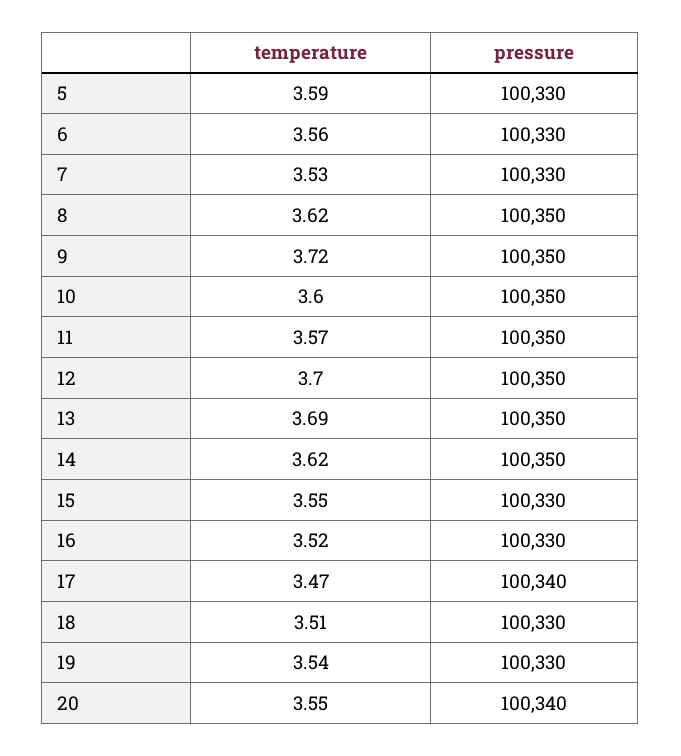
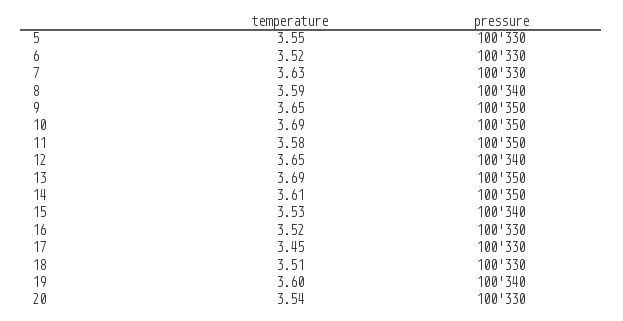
  {
    "temperature": {
-     "5": 3.59,
+     "5": 3.55,
-     "6": 3.56,
+     "6": 3.52,
-     "7": 3.53,
+     "7": 3.63,
-     "8": 3.62,
+     "8": 3.59,
-     "9": 3.72,
+     "9": 3.65,
-     "10": 3.6,
+     "10": 3.69,
-     "11": 3.57,
+     "11": 3.58,
-     "12": 3.7,
+     "12": 3.65,
      "13": 3.69,
-     "14": 3.62,
+     "14": 3.61,
-     "15": 3.55,
+     "15": 3.53,
      "16": 3.52,
-     "17": 3.47,
+     "17": 3.45,
      "18": 3.51,
-     "19": 3.54,
+     "19": 3.6,
-     "20": 3.55
+     "20": 3.54
    },
    "pressure": {
      "5": 100330,
      "6": 100330,
      "7": 100330,
-     "8": 100350,
+     "8": 100340,
      "9": 100350,
      "10": 100350,
      "11": 100350,
-     "12": 100350,
+     "12": 100340,
      "13": 100350,
      "14": 100350,
-     "15": 100330,
+     "15": 100340,
      "16": 100330,
-     "17": 100340,
+     "17": 100330,
      "18": 100330,
-     "19": 100330,
+     "19": 100340,
-     "20": 100340
+     "20": 100330
    }
  }

